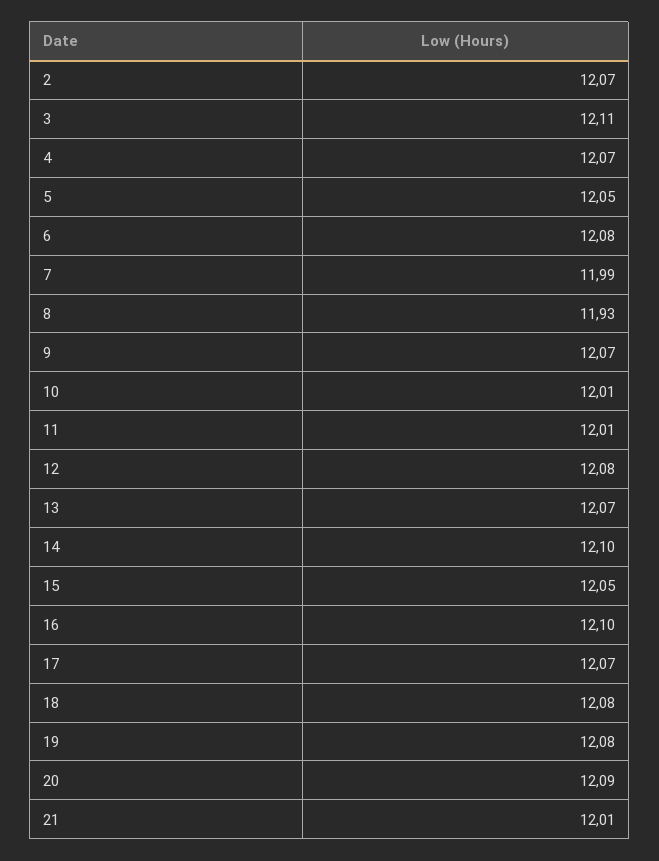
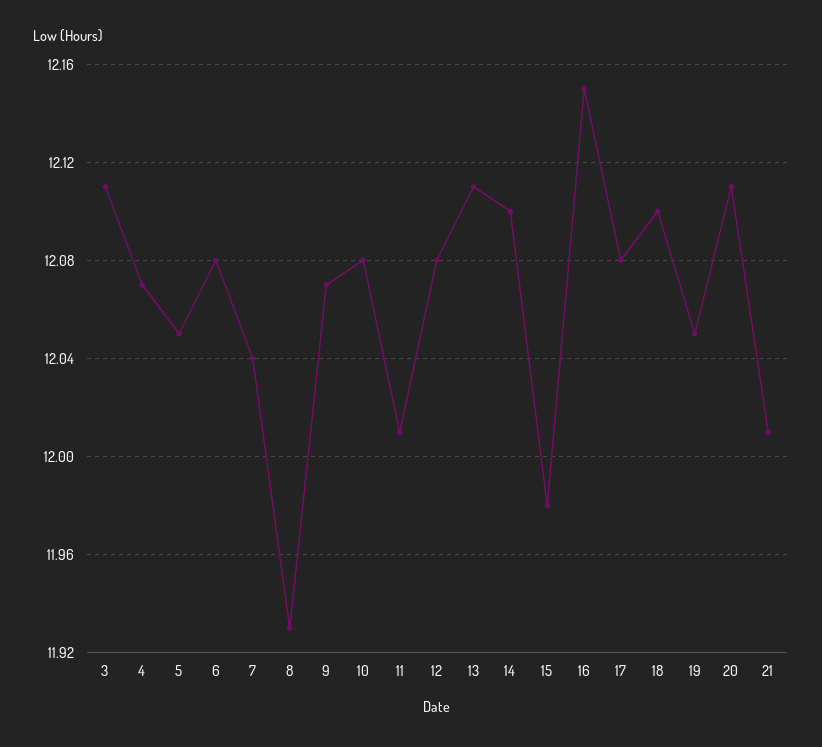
  {
-   "2": 12.07,
    "3": 12.11,
    "4": 12.07,
    "5": 12.05,
    "6": 12.08,
-   "7": 11.99,
+   "7": 12.04,
    "8": 11.93,
    "9": 12.07,
-   "10": 12.01,
+   "10": 12.08,
    "11": 12.01,
    "12": 12.08,
-   "13": 12.07,
+   "13": 12.11,
    "14": 12.1,
-   "15": 12.05,
+   "15": 11.98,
-   "16": 12.1,
+   "16": 12.15,
-   "17": 12.07,
+   "17": 12.08,
-   "18": 12.08,
+   "18": 12.1,
-   "19": 12.08,
+   "19": 12.05,
-   "20": 12.09,
+   "20": 12.11,
    "21": 12.01
  }

